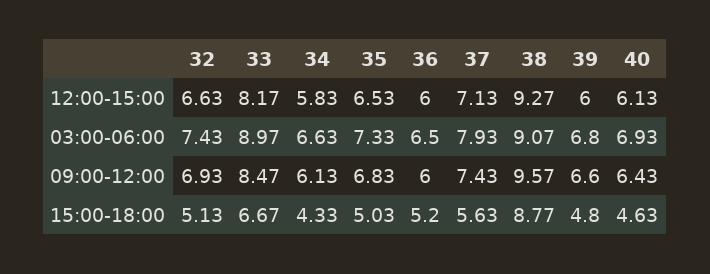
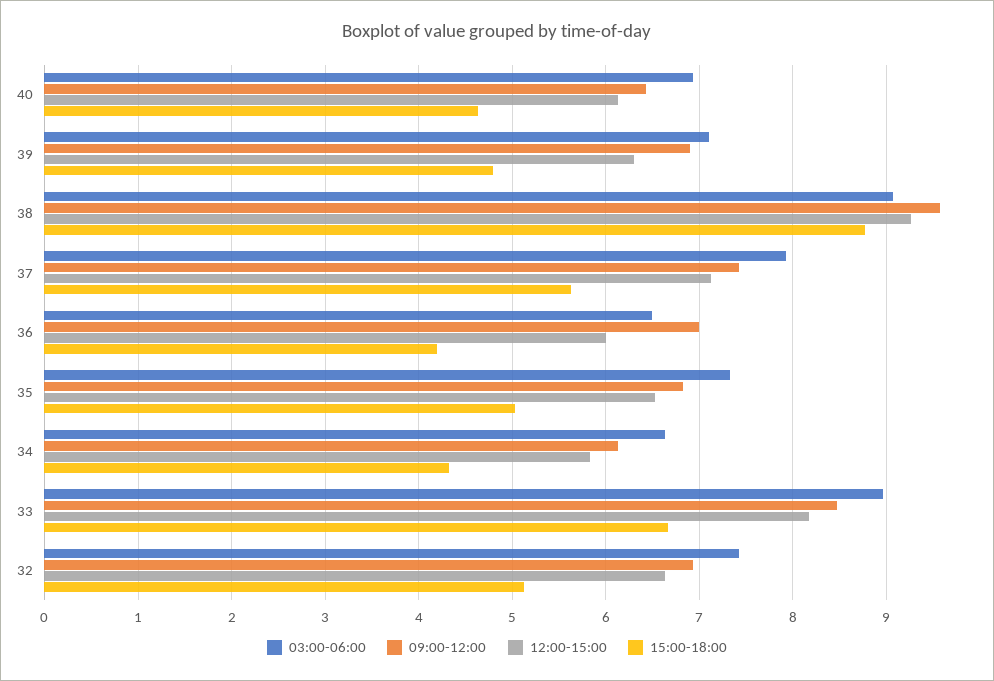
  {
    "12:00-15:00": {
      "32": 6.63,
      "33": 8.17,
      "34": 5.83,
      "35": 6.53,
      "36": 6,
      "37": 7.13,
      "38": 9.27,
-     "39": 6,
+     "39": 6.3,
      "40": 6.13
    },
    "03:00-06:00": {
      "32": 7.43,
      "33": 8.97,
      "34": 6.63,
      "35": 7.33,
      "36": 6.5,
      "37": 7.93,
      "38": 9.07,
-     "39": 6.8,
+     "39": 7.1,
      "40": 6.93
    },
    "09:00-12:00": {
      "32": 6.93,
      "33": 8.47,
      "34": 6.13,
      "35": 6.83,
-     "36": 6,
+     "36": 7,
      "37": 7.43,
      "38": 9.57,
-     "39": 6.6,
+     "39": 6.9,
      "40": 6.43
    },
    "15:00-18:00": {
      "32": 5.13,
      "33": 6.67,
      "34": 4.33,
      "35": 5.03,
-     "36": 5.2,
+     "36": 4.2,
      "37": 5.63,
      "38": 8.77,
      "39": 4.8,
      "40": 4.63
    }
  }

